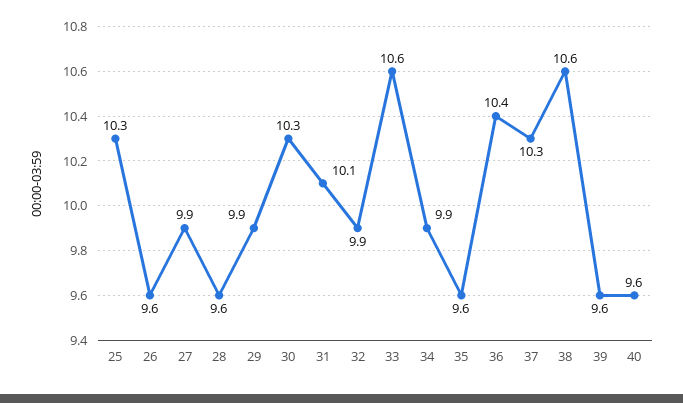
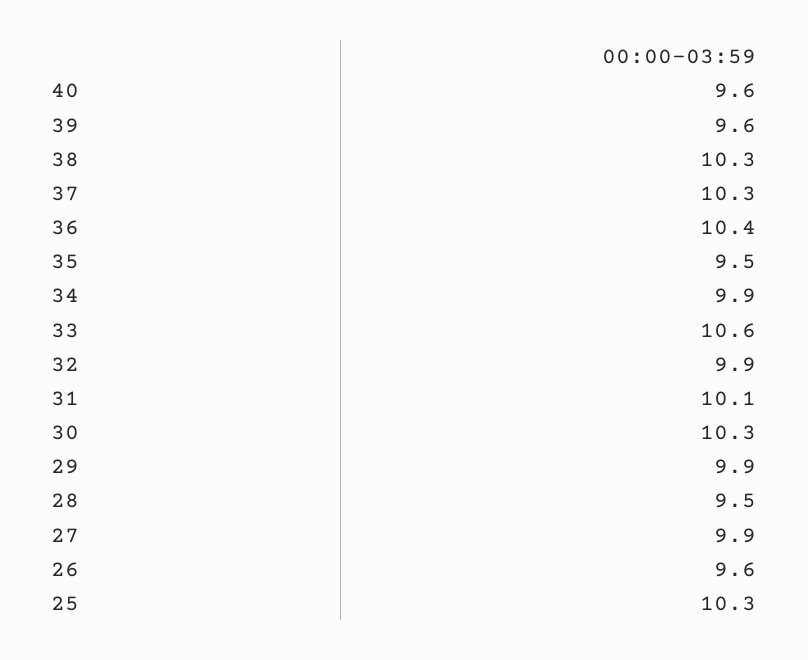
  {
    "25": 10.3,
    "26": 9.6,
    "27": 9.9,
-   "28": 9.6,
+   "28": 9.5,
    "29": 9.9,
    "30": 10.3,
    "31": 10.1,
    "32": 9.9,
    "33": 10.6,
    "34": 9.9,
-   "35": 9.6,
+   "35": 9.5,
    "36": 10.4,
    "37": 10.3,
-   "38": 10.6,
+   "38": 10.3,
    "39": 9.6,
    "40": 9.6
  }

